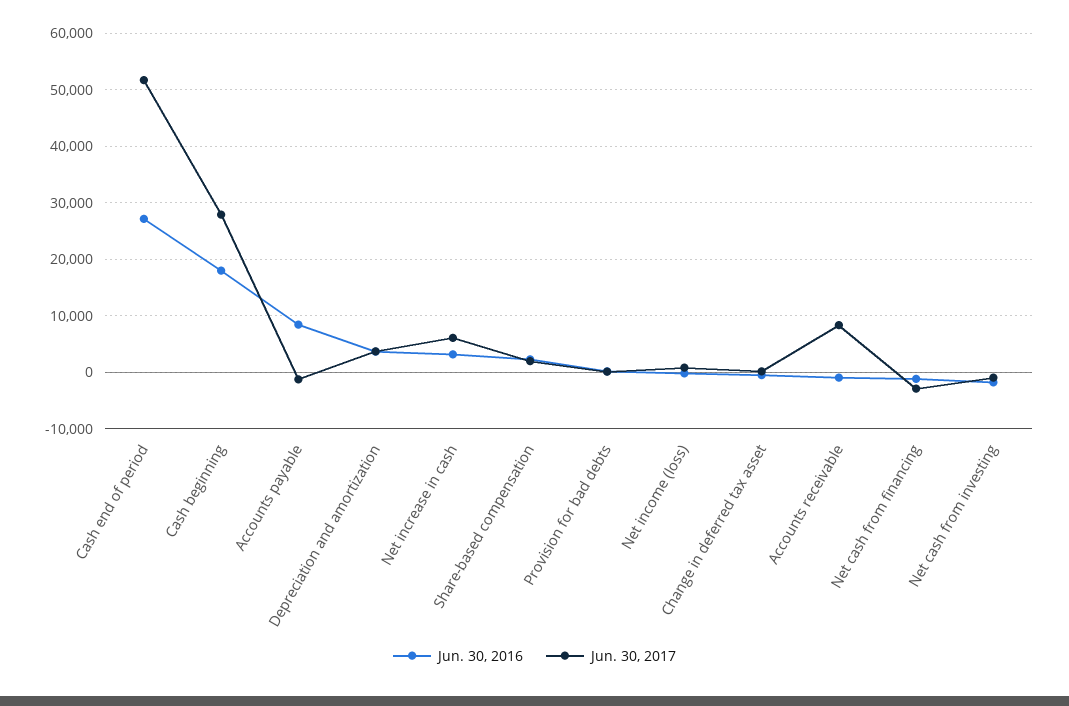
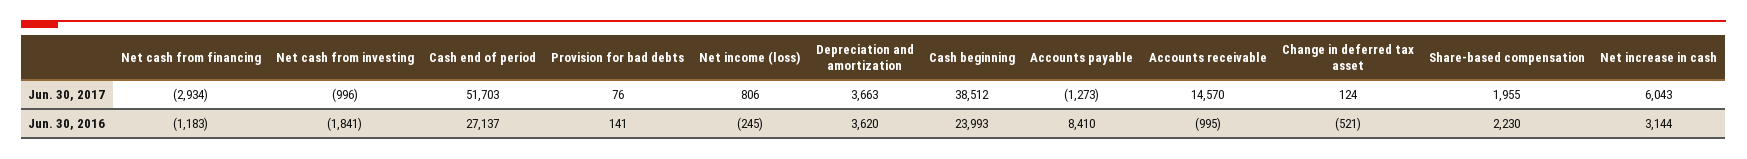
  {
    "Jun. 30, 2016": {
      "Cash end of period": 27137,
-     "Cash beginning": 18000,
+     "Cash beginning": 23993,
      "Accounts payable": 8410,
      "Depreciation and amortization": 3620,
      "Net increase in cash": 3144,
      "Share-based compensation": 2230,
      "Provision for bad debts": 141,
      "Net income (loss)": -245,
      "Change in deferred tax asset": -521,
      "Accounts receivable": -995,
      "Net cash from financing": -1183,
      "Net cash from investing": -1841
    },
    "Jun. 30, 2017": {
      "Cash end of period": 51703,
-     "Cash beginning": 28000,
+     "Cash beginning": 38512,
      "Accounts payable": -1273,
      "Depreciation and amortization": 3663,
      "Net increase in cash": 6043,
      "Share-based compensation": 1955,
      "Provision for bad debts": 76,
      "Net income (loss)": 806,
      "Change in deferred tax asset": 124,
-     "Accounts receivable": 8000,
+     "Accounts receivable": 14570,
      "Net cash from financing": -2934,
      "Net cash from investing": -996
    }
  }

